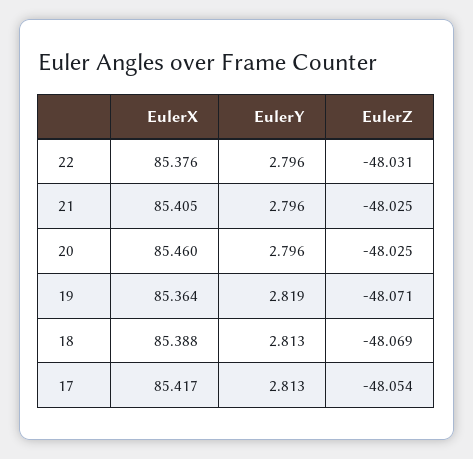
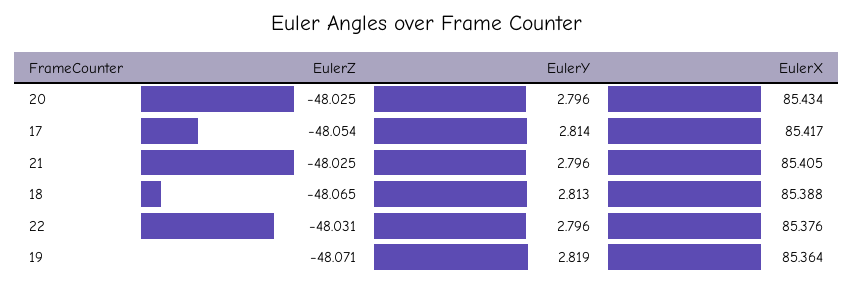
  {
    "EulerX": {
      "22": 85.376,
      "21": 85.405,
-     "20": 85.46,
+     "20": 85.434,
      "19": 85.364,
      "18": 85.388,
      "17": 85.417
    },
    "EulerY": {
      "22": 2.796,
      "21": 2.796,
      "20": 2.796,
      "19": 2.819,
      "18": 2.813,
-     "17": 2.813
+     "17": 2.814
    },
    "EulerZ": {
      "22": -48.031,
      "21": -48.025,
      "20": -48.025,
      "19": -48.071,
-     "18": -48.069,
+     "18": -48.065,
      "17": -48.054
    }
  }

